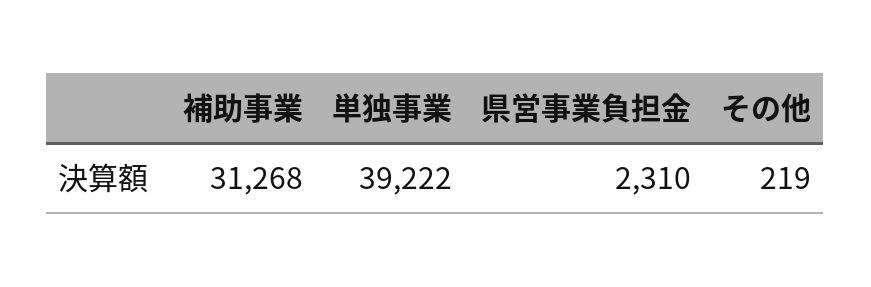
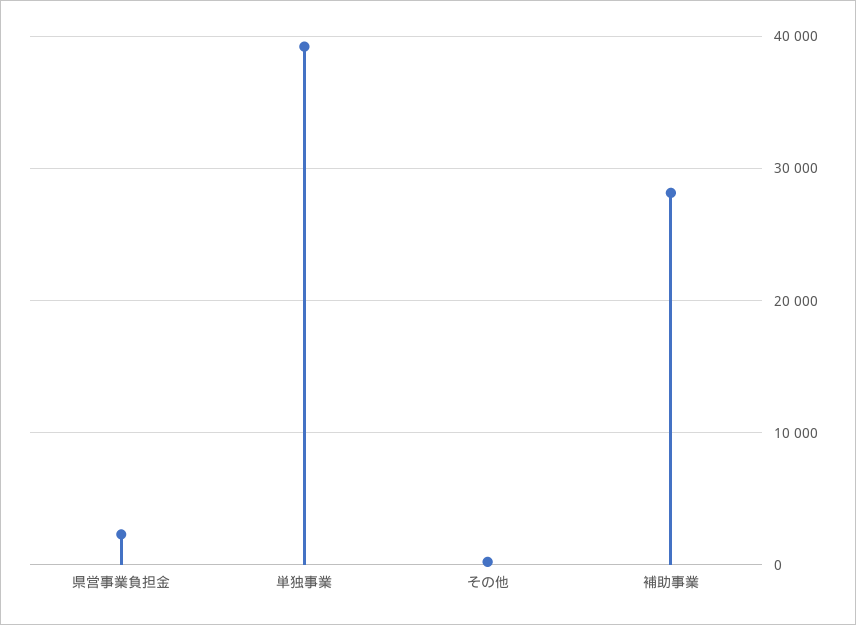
  {
-   "補助事業": 31268,
+   "補助事業": 28000,
    "単独事業": 39222,
    "県営事業負担金": 2310,
    "その他": 219
  }

